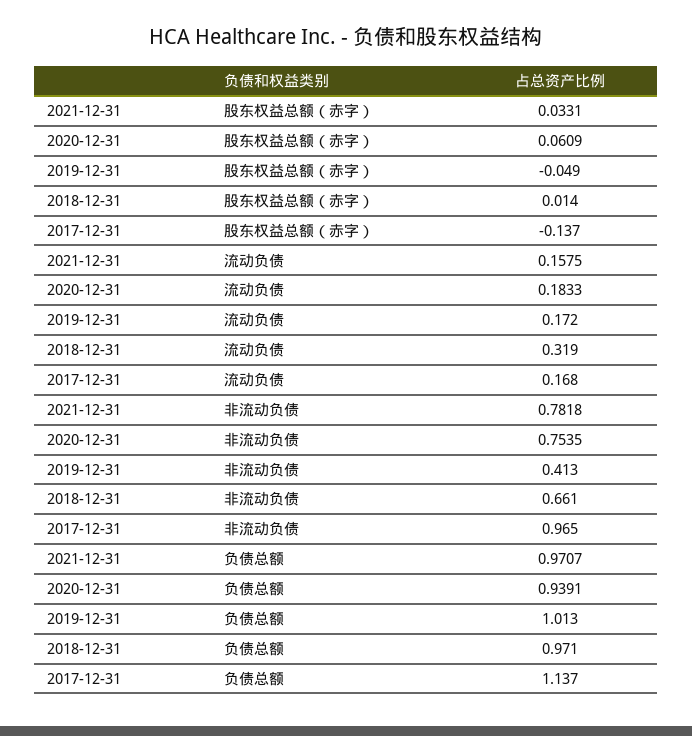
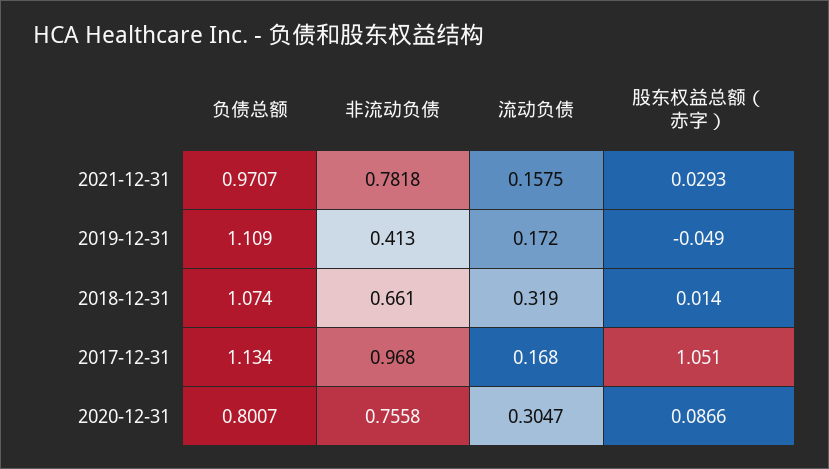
  {
    "2021-12-31": {
-     "股东权益总额（赤字）": 0.0331,
+     "股东权益总额（赤字）": 0.0293,
      "流动负债": 0.1575,
      "非流动负债": 0.7818,
      "负债总额": 0.9707
    },
    "2020-12-31": {
-     "股东权益总额（赤字）": 0.0609,
+     "股东权益总额（赤字）": 0.0866,
-     "流动负债": 0.1833,
+     "流动负债": 0.3047,
-     "非流动负债": 0.7535,
+     "非流动负债": 0.7558,
-     "负债总额": 0.9391
+     "负债总额": 0.8007
    },
    "2019-12-31": {
      "股东权益总额（赤字）": -0.049,
      "流动负债": 0.172,
      "非流动负债": 0.413,
-     "负债总额": 1.013
+     "负债总额": 1.109
    },
    "2018-12-31": {
      "股东权益总额（赤字）": 0.014,
      "流动负债": 0.319,
      "非流动负债": 0.661,
-     "负债总额": 0.971
+     "负债总额": 1.074
    },
    "2017-12-31": {
-     "股东权益总额（赤字）": -0.137,
+     "股东权益总额（赤字）": 1.051,
      "流动负债": 0.168,
-     "非流动负债": 0.965,
+     "非流动负债": 0.968,
-     "负债总额": 1.137
+     "负债总额": 1.134
    }
  }

